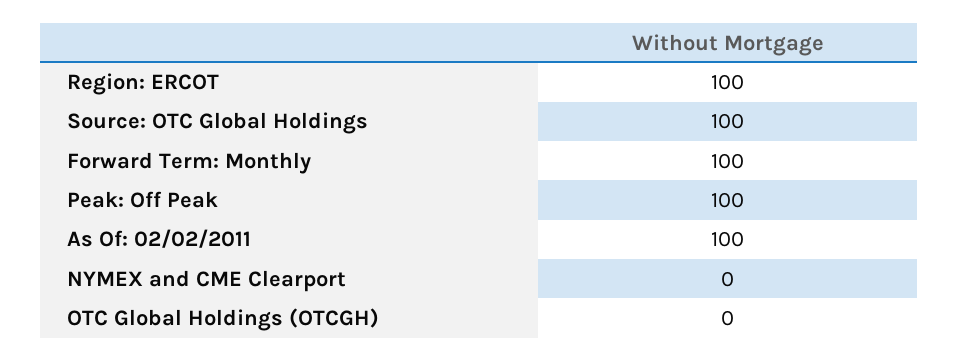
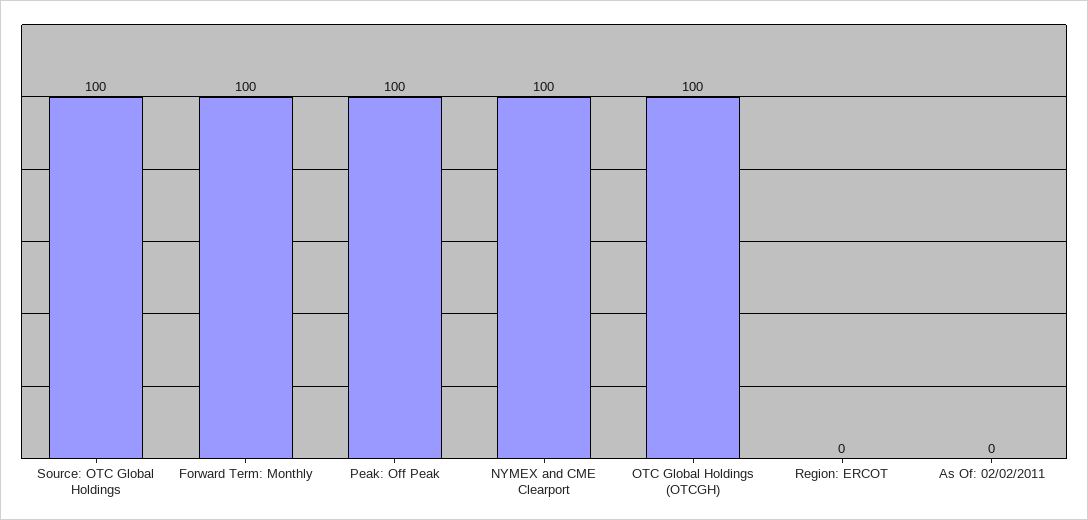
  {
-   "Region: ERCOT": 100,
+   "Region: ERCOT": 0,
    "Source: OTC Global Holdings": 100,
    "Forward Term: Monthly": 100,
    "Peak: Off Peak": 100,
-   "As Of: 02/02/2011": 100,
+   "As Of: 02/02/2011": 0,
-   "NYMEX and CME Clearport": 0,
+   "NYMEX and CME Clearport": 100,
-   "OTC Global Holdings (OTCGH)": 0
+   "OTC Global Holdings (OTCGH)": 100
  }

